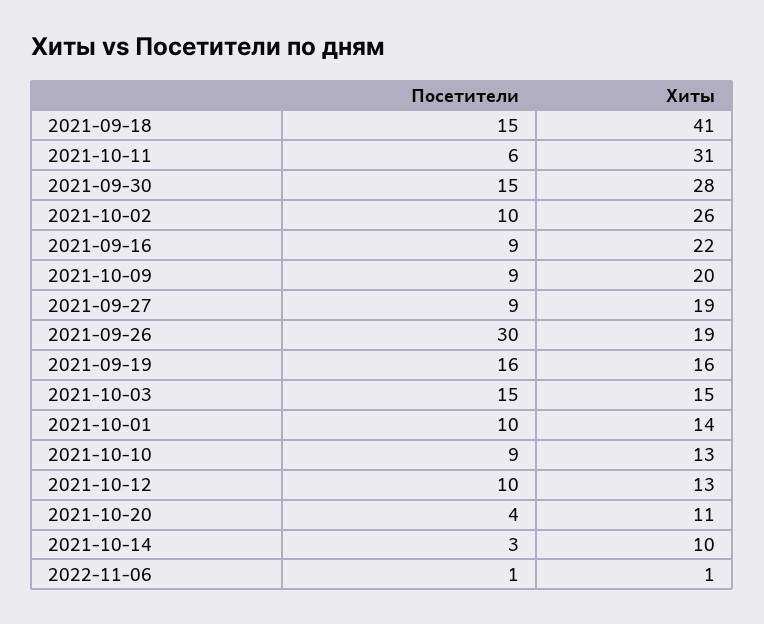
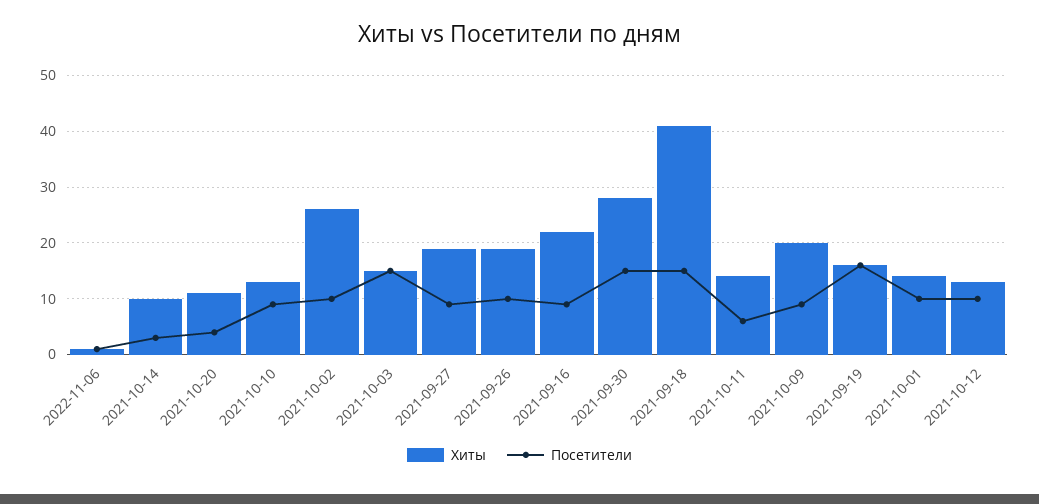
  {
    "Посетители": {
      "2021-09-18": 15,
      "2021-10-11": 6,
      "2021-09-30": 15,
      "2021-10-02": 10,
      "2021-09-16": 9,
      "2021-10-09": 9,
      "2021-09-27": 9,
-     "2021-09-26": 30,
+     "2021-09-26": 10,
      "2021-09-19": 16,
      "2021-10-03": 15,
      "2021-10-01": 10,
      "2021-10-10": 9,
      "2021-10-12": 10,
      "2021-10-20": 4,
      "2021-10-14": 3,
      "2022-11-06": 1
    },
    "Хиты": {
      "2021-09-18": 41,
-     "2021-10-11": 31,
+     "2021-10-11": 15,
      "2021-09-30": 28,
      "2021-10-02": 26,
      "2021-09-16": 22,
      "2021-10-09": 20,
      "2021-09-27": 19,
      "2021-09-26": 19,
      "2021-09-19": 16,
      "2021-10-03": 15,
      "2021-10-01": 14,
      "2021-10-10": 13,
      "2021-10-12": 13,
      "2021-10-20": 11,
      "2021-10-14": 10,
      "2022-11-06": 1
    }
  }

